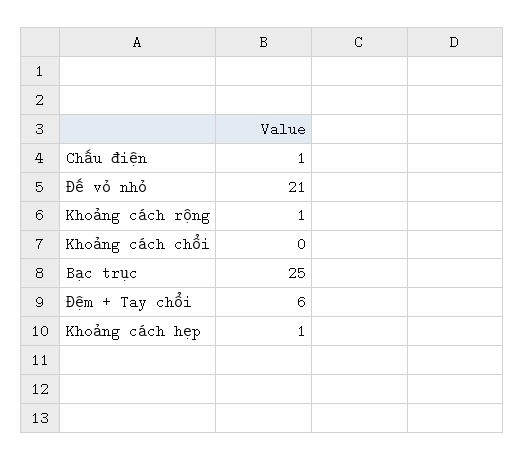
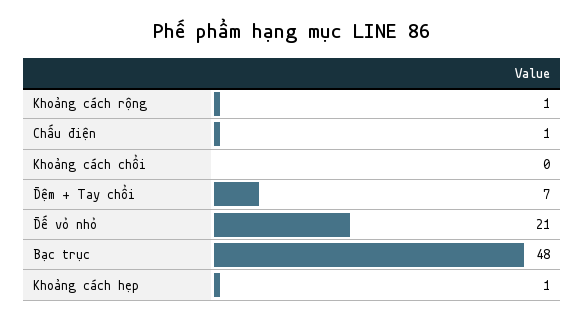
  {
    "Chấu điện": 1,
    "Đế vỏ nhỏ": 21,
    "Khoảng cách rộng": 1,
    "Khoảng cách chổi": 0,
-   "Bạc trục": 25,
+   "Bạc trục": 48,
-   "Đệm + Tay chổi": 6,
+   "Đệm + Tay chổi": 7,
    "Khoảng cách hẹp": 1
  }

